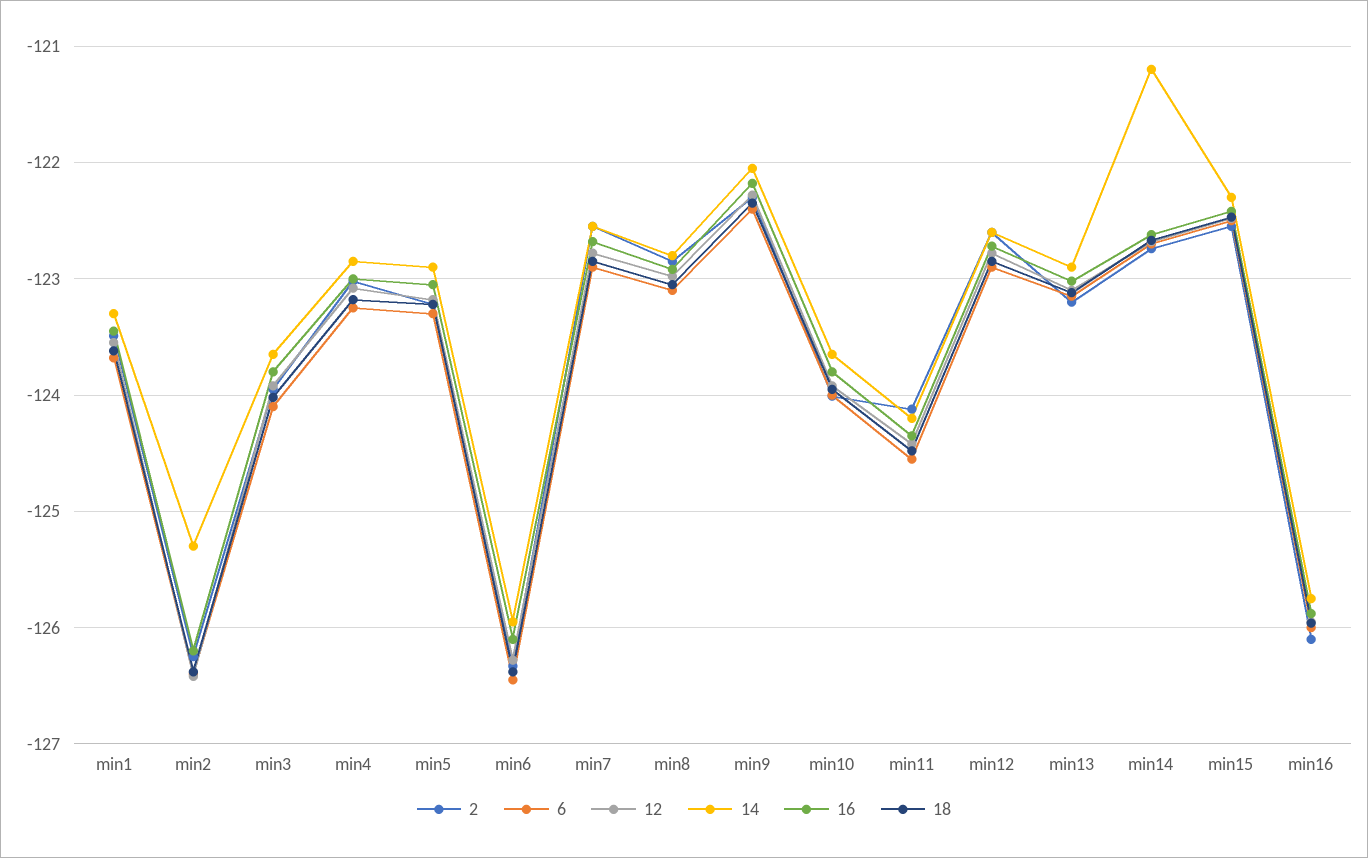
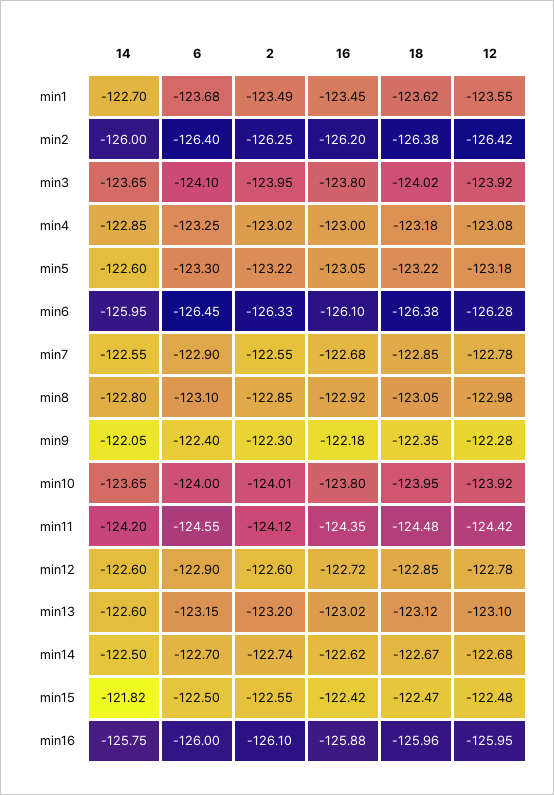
  {
    "2": {
      "min1": -123.49,
      "min2": -126.25,
      "min3": -123.95,
      "min4": -123.02,
      "min5": -123.22,
      "min6": -126.33,
      "min7": -122.55,
      "min8": -122.85,
      "min9": -122.3,
      "min10": -124.01,
      "min11": -124.12,
      "min12": -122.6,
      "min13": -123.2,
      "min14": -122.74,
      "min15": -122.55,
      "min16": -126.1
    },
    "6": {
      "min1": -123.68,
      "min2": -126.4,
      "min3": -124.1,
      "min4": -123.25,
      "min5": -123.3,
      "min6": -126.45,
      "min7": -122.9,
      "min8": -123.1,
      "min9": -122.4,
      "min10": -124,
      "min11": -124.55,
      "min12": -122.9,
      "min13": -123.15,
      "min14": -122.7,
      "min15": -122.5,
      "min16": -126
    },
    "12": {
      "min1": -123.55,
      "min2": -126.42,
      "min3": -123.92,
      "min4": -123.08,
      "min5": -123.18,
      "min6": -126.28,
      "min7": -122.78,
      "min8": -122.98,
      "min9": -122.28,
      "min10": -123.92,
      "min11": -124.42,
      "min12": -122.78,
      "min13": -123.1,
      "min14": -122.68,
      "min15": -122.48,
      "min16": -125.95
    },
    "14": {
-     "min1": -123.3,
+     "min1": -122.7,
-     "min2": -125.3,
+     "min2": -126,
      "min3": -123.65,
      "min4": -122.85,
-     "min5": -122.9,
+     "min5": -122.6,
      "min6": -125.95,
      "min7": -122.55,
      "min8": -122.8,
      "min9": -122.05,
      "min10": -123.65,
      "min11": -124.2,
      "min12": -122.6,
-     "min13": -122.9,
+     "min13": -122.6,
-     "min14": -121.2,
+     "min14": -122.5,
-     "min15": -122.3,
+     "min15": -121.82,
      "min16": -125.75
    },
    "16": {
      "min1": -123.45,
      "min2": -126.2,
      "min3": -123.8,
      "min4": -123,
      "min5": -123.05,
      "min6": -126.1,
      "min7": -122.68,
      "min8": -122.92,
      "min9": -122.18,
      "min10": -123.8,
      "min11": -124.35,
      "min12": -122.72,
      "min13": -123.02,
      "min14": -122.62,
      "min15": -122.42,
      "min16": -125.88
    },
    "18": {
      "min1": -123.62,
      "min2": -126.38,
      "min3": -124.02,
      "min4": -123.18,
      "min5": -123.22,
      "min6": -126.38,
      "min7": -122.85,
      "min8": -123.05,
      "min9": -122.35,
      "min10": -123.95,
      "min11": -124.48,
      "min12": -122.85,
      "min13": -123.12,
      "min14": -122.67,
      "min15": -122.47,
      "min16": -125.96
    }
  }

